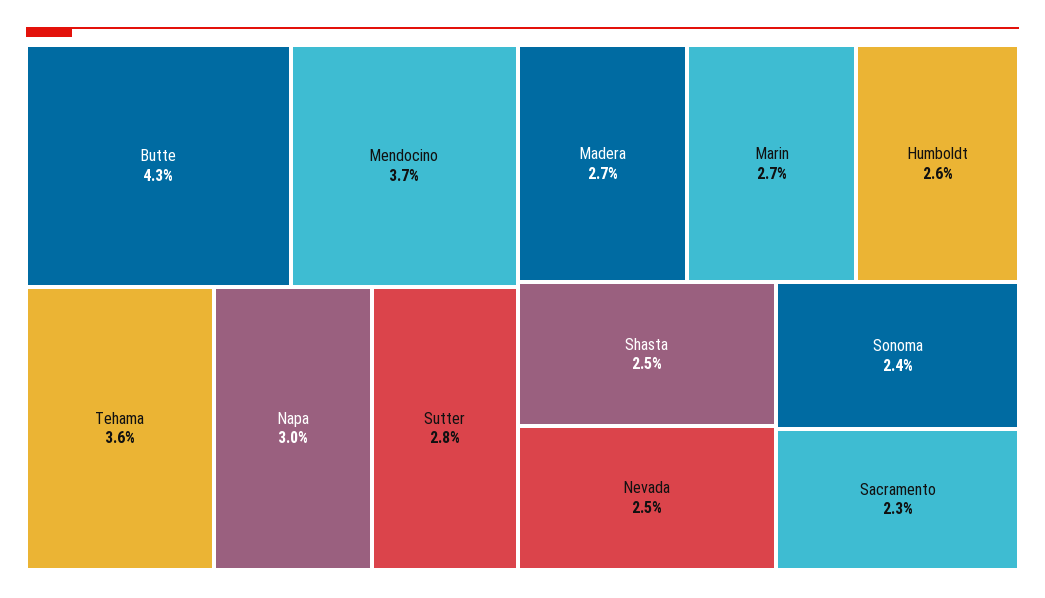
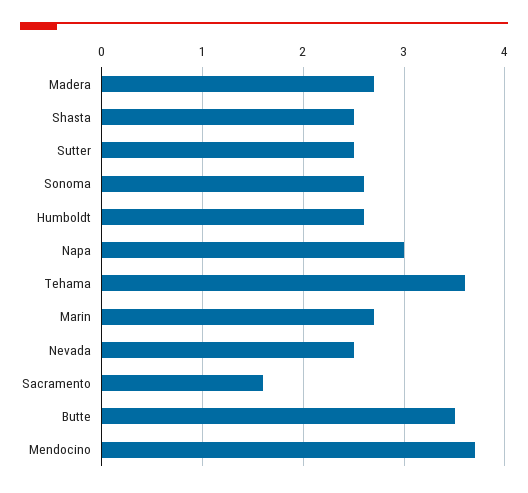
  {
-   "Butte": 4.3,
+   "Butte": 3.5,
    "Mendocino": 3.7,
    "Tehama": 3.6,
    "Napa": 3,
-   "Sutter": 2.8,
+   "Sutter": 2.5,
    "Madera": 2.7,
    "Marin": 2.7,
    "Humboldt": 2.6,
    "Shasta": 2.5,
    "Nevada": 2.5,
-   "Sonoma": 2.4,
+   "Sonoma": 2.6,
-   "Sacramento": 2.3
+   "Sacramento": 1.6
  }

